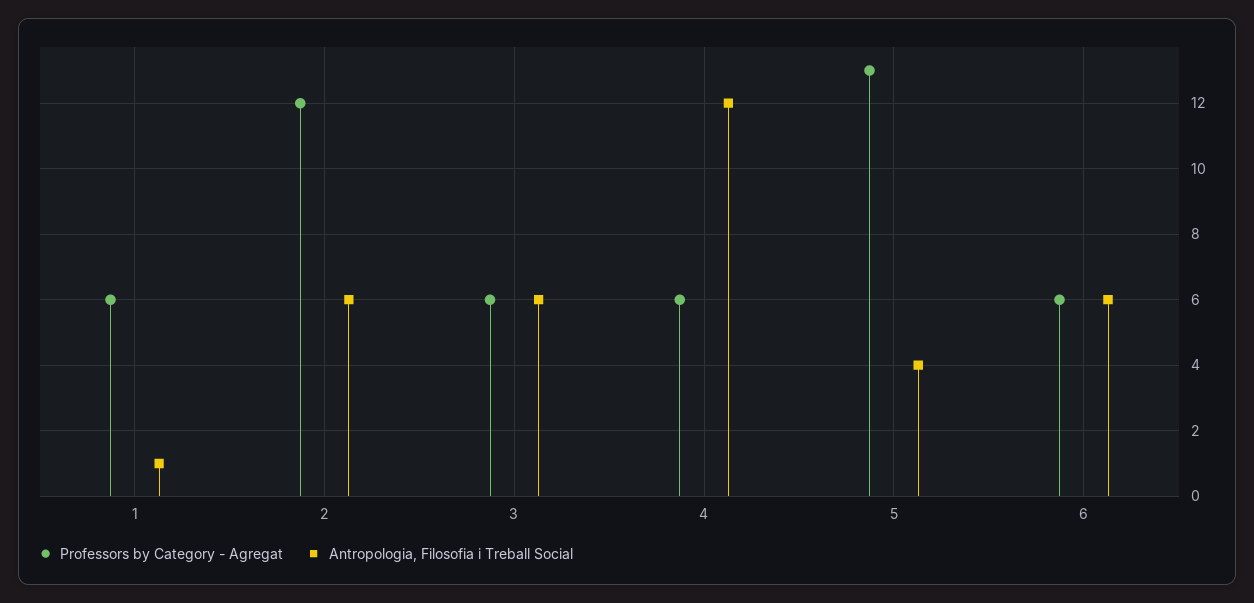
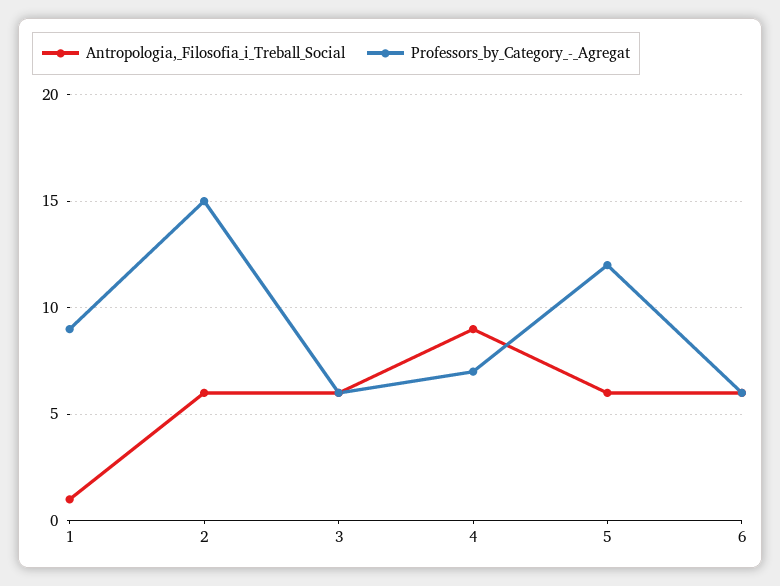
  {
    "Professors by Category - Agregat": {
-     "1": 6,
+     "1": 9,
-     "2": 12,
+     "2": 15,
      "3": 6,
-     "4": 6,
+     "4": 7,
-     "5": 13,
+     "5": 12,
      "6": 6
    },
    "Antropologia, Filosofia i Treball Social": {
      "1": 1,
      "2": 6,
      "3": 6,
-     "4": 12,
+     "4": 9,
-     "5": 4,
+     "5": 6,
      "6": 6
    }
  }

